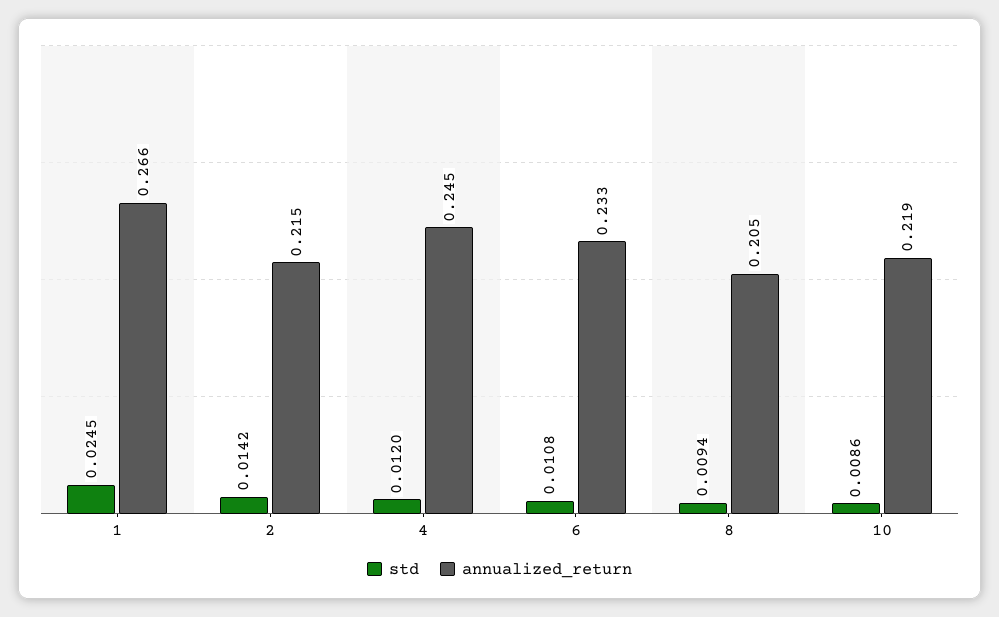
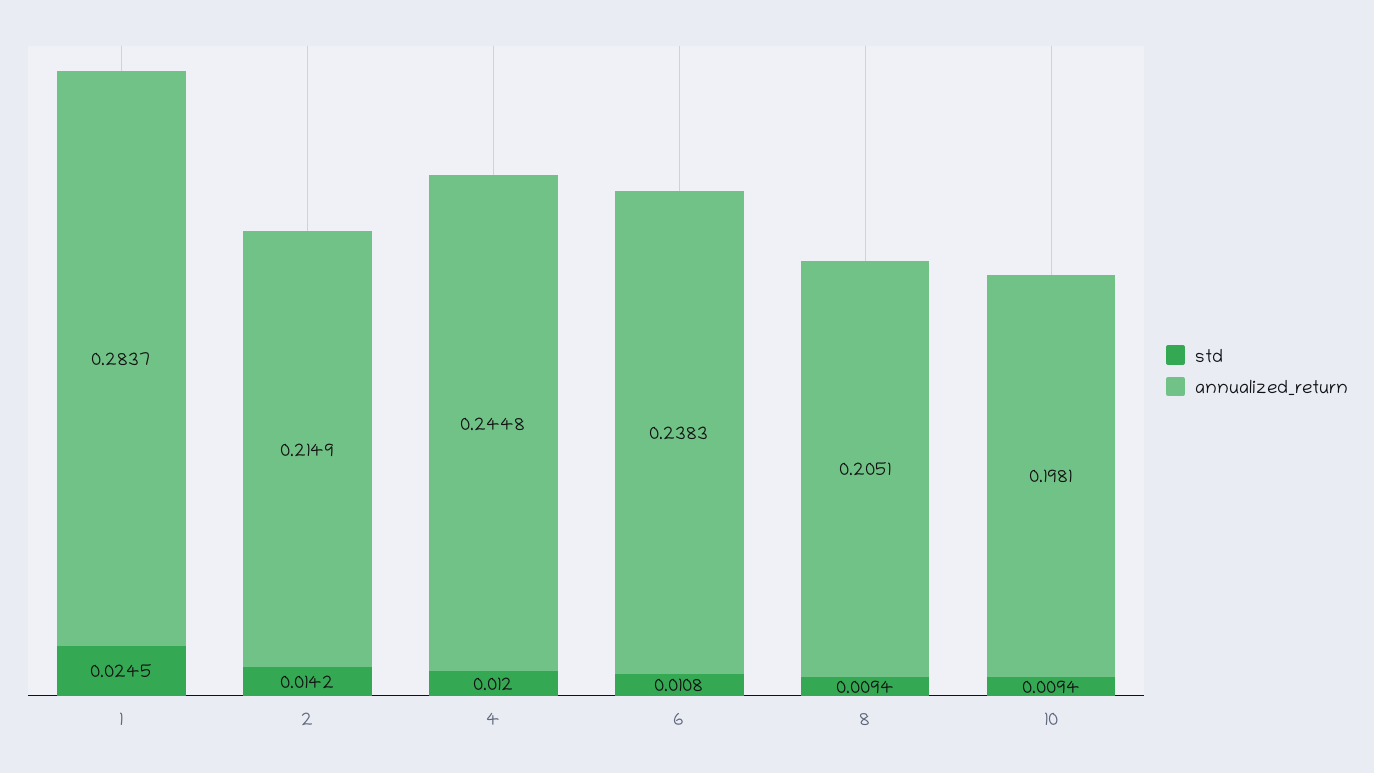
  {
    "std": {
      "1": 0.0245,
      "2": 0.0142,
      "4": 0.012,
      "6": 0.0108,
      "8": 0.0094,
-     "10": 0.0086
+     "10": 0.0094
    },
    "annualized_return": {
-     "1": 0.266,
+     "1": 0.2837,
      "2": 0.2149,
      "4": 0.2448,
-     "6": 0.233,
+     "6": 0.2383,
      "8": 0.2051,
-     "10": 0.219
+     "10": 0.1981
    }
  }

